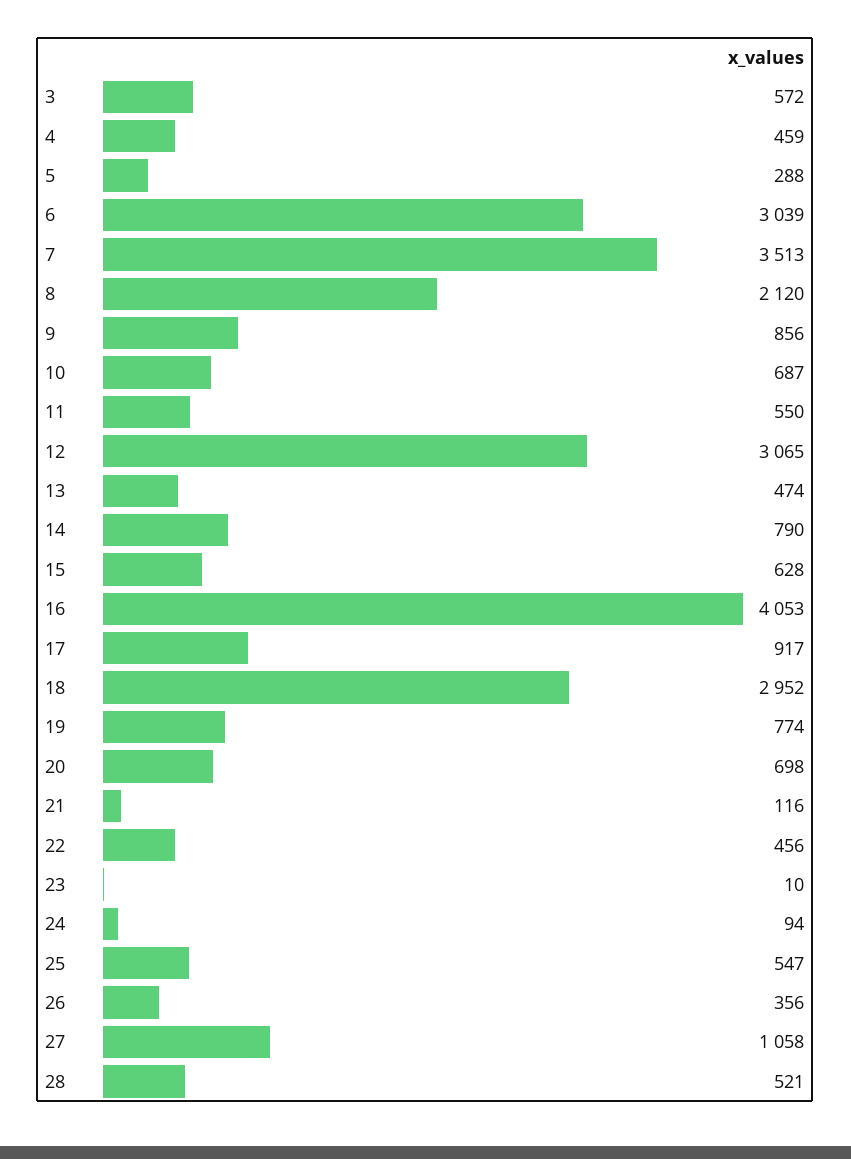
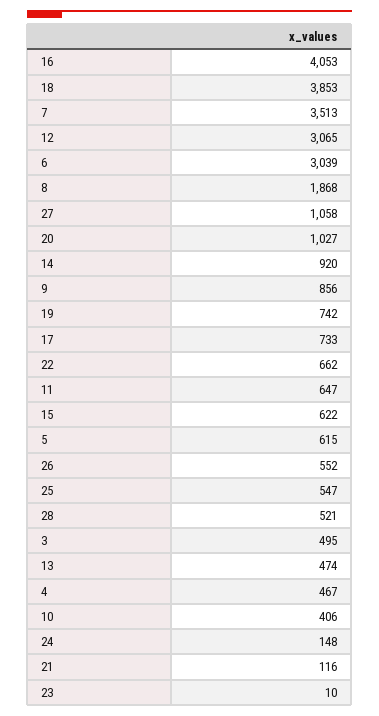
  {
-   "3": 572,
+   "3": 495,
-   "4": 459,
+   "4": 467,
-   "5": 288,
+   "5": 615,
    "6": 3039,
    "7": 3513,
-   "8": 2120,
+   "8": 1868,
    "9": 856,
-   "10": 687,
+   "10": 406,
-   "11": 550,
+   "11": 647,
    "12": 3065,
    "13": 474,
-   "14": 790,
+   "14": 920,
-   "15": 628,
+   "15": 622,
    "16": 4053,
-   "17": 917,
+   "17": 733,
-   "18": 2952,
+   "18": 3853,
-   "19": 774,
+   "19": 742,
-   "20": 698,
+   "20": 1027,
    "21": 116,
-   "22": 456,
+   "22": 662,
    "23": 10,
-   "24": 94,
+   "24": 148,
    "25": 547,
-   "26": 356,
+   "26": 552,
    "27": 1058,
    "28": 521
  }

